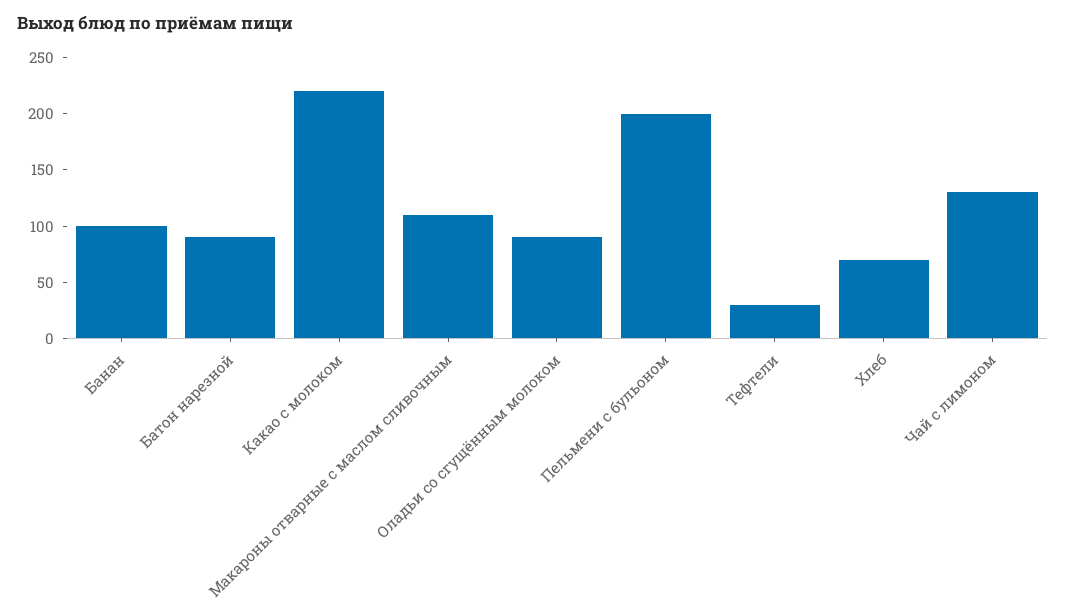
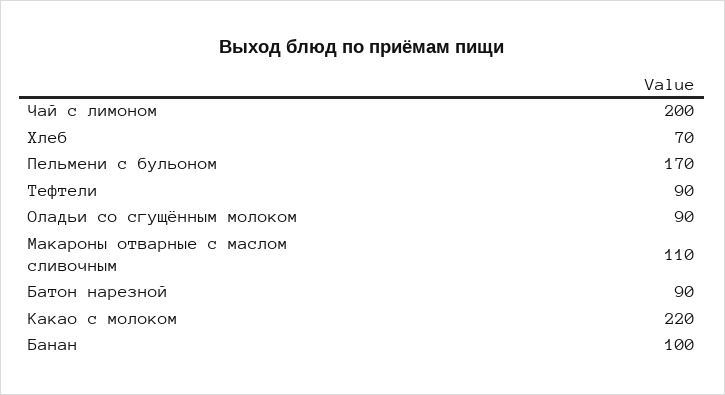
  {
    "Банан": 100,
    "Батон нарезной": 90,
    "Какао с молоком": 220,
    "Макароны отварные с маслом сливочным": 110,
    "Оладьи со сгущённым молоком": 90,
-   "Пельмени с бульоном": 200,
+   "Пельмени с бульоном": 170,
-   "Тефтели": 30,
+   "Тефтели": 90,
    "Хлеб": 70,
-   "Чай с лимоном": 130
+   "Чай с лимоном": 200
  }

